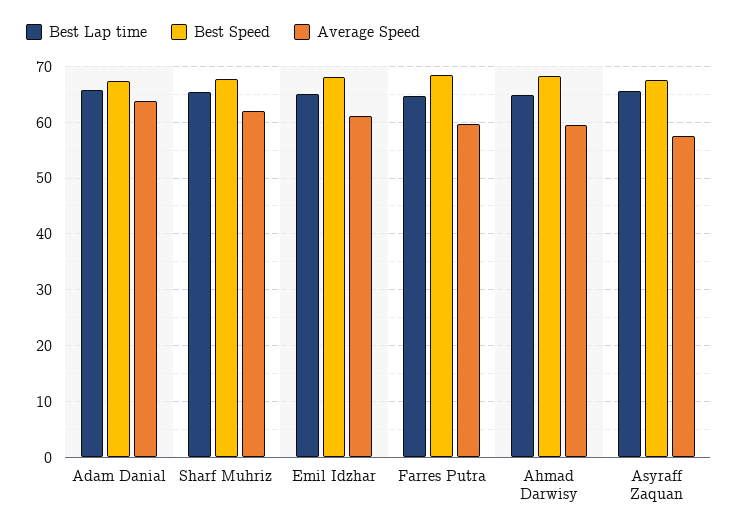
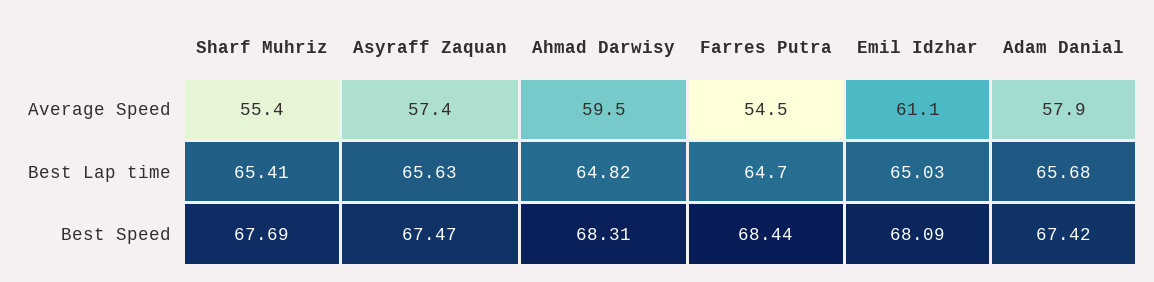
  {
    "Best Lap time": {
      "Adam Danial": 65.68,
      "Sharf Muhriz": 65.41,
      "Emil Idzhar": 65.03,
      "Farres Putra": 64.7,
      "Ahmad Darwisy": 64.82,
      "Asyraff Zaquan": 65.63
    },
    "Best Speed": {
      "Adam Danial": 67.42,
      "Sharf Muhriz": 67.69,
      "Emil Idzhar": 68.09,
      "Farres Putra": 68.44,
      "Ahmad Darwisy": 68.31,
      "Asyraff Zaquan": 67.47
    },
    "Average Speed": {
-     "Adam Danial": 64,
+     "Adam Danial": 57.9,
-     "Sharf Muhriz": 62,
+     "Sharf Muhriz": 55.4,
      "Emil Idzhar": 61.1,
-     "Farres Putra": 60,
+     "Farres Putra": 54.5,
      "Ahmad Darwisy": 59.5,
      "Asyraff Zaquan": 57.4
    }
  }

